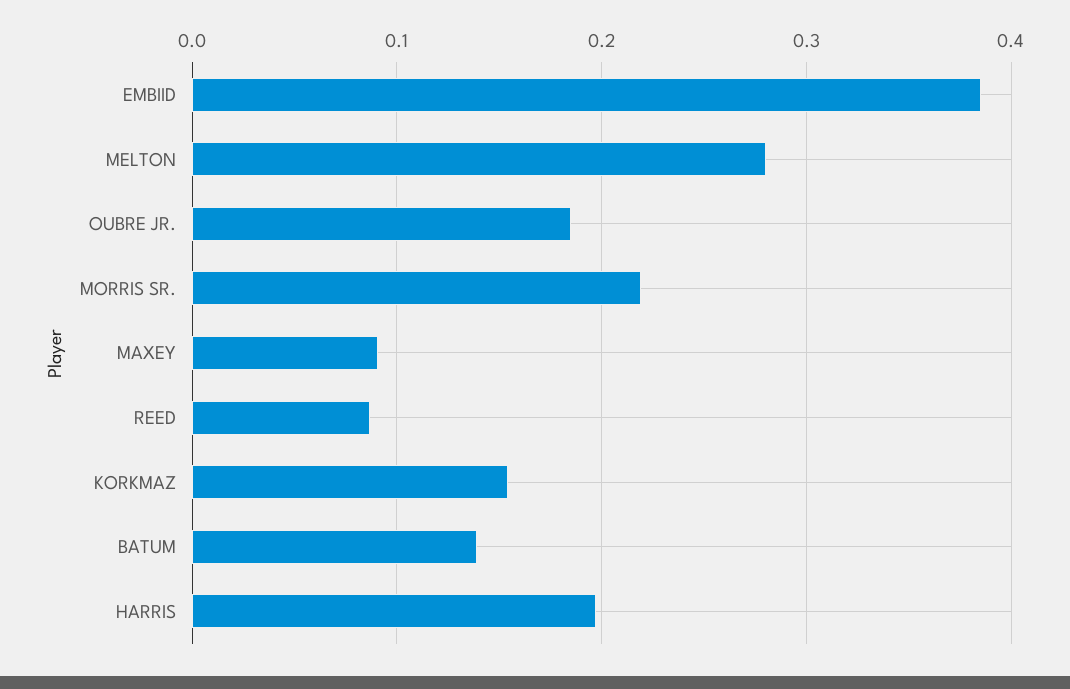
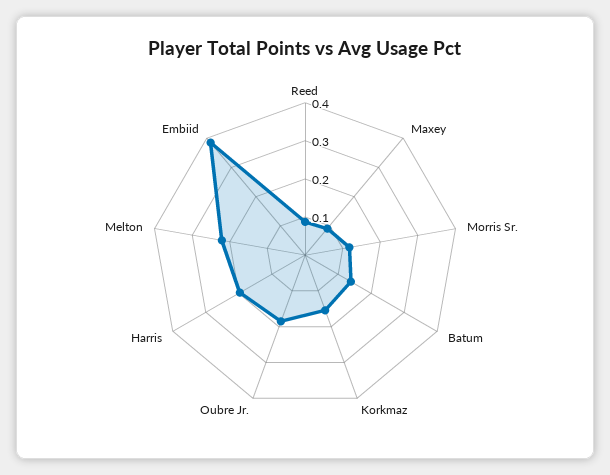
  {
    "EMBIID": 0.39,
-   "MELTON": 0.28,
+   "MELTON": 0.225,
    "OUBRE JR.": 0.19,
-   "MORRIS SR.": 0.22,
+   "MORRIS SR.": 0.125,
    "MAXEY": 0.09,
    "REED": 0.09,
    "KORKMAZ": 0.15,
    "BATUM": 0.14,
    "HARRIS": 0.2
  }

